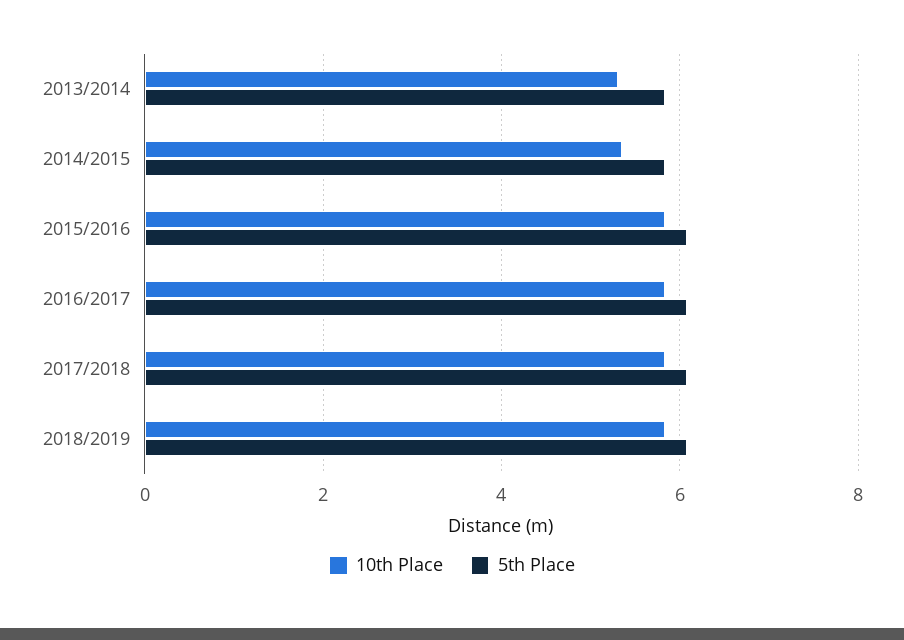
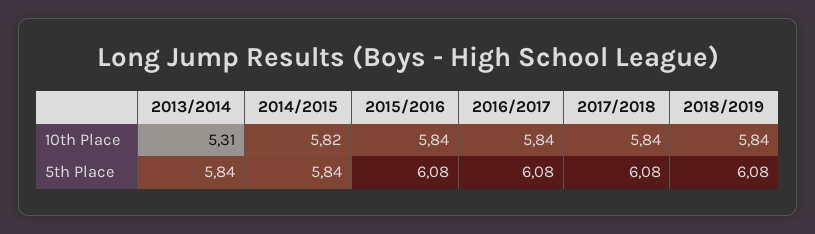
  {
    "10th Place": {
      "2013/2014": 5.31,
-     "2014/2015": 5.4,
+     "2014/2015": 5.82,
      "2015/2016": 5.84,
      "2016/2017": 5.84,
      "2017/2018": 5.84,
      "2018/2019": 5.84
    },
    "5th Place": {
      "2013/2014": 5.84,
      "2014/2015": 5.84,
      "2015/2016": 6.08,
      "2016/2017": 6.08,
      "2017/2018": 6.08,
      "2018/2019": 6.08
    }
  }

